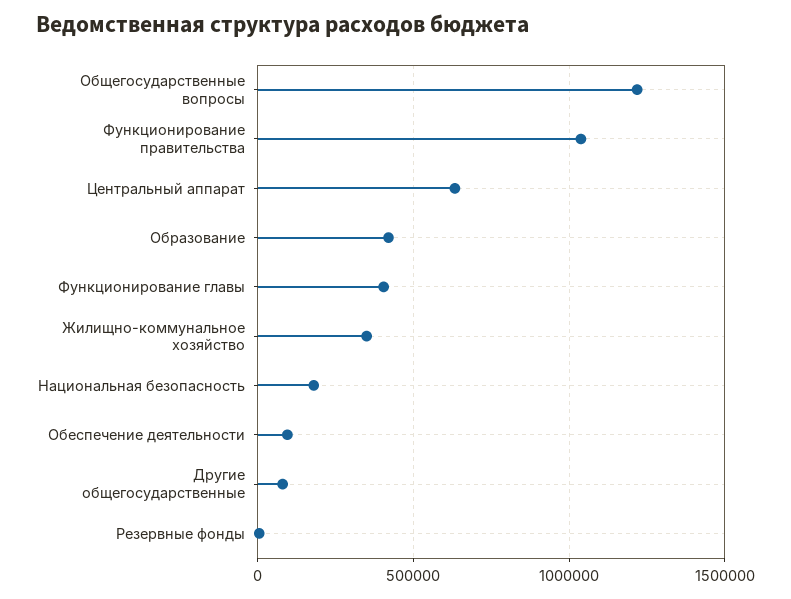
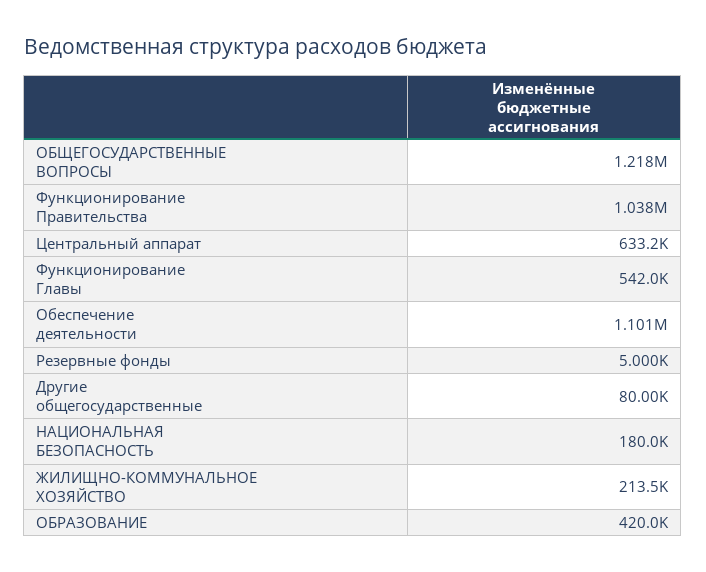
  {
    "Общегосударственные вопросы": 1218000,
    "Функционирование правительства": 1038000,
    "Центральный аппарат": 633200,
    "Образование": 420000,
-   "Функционирование главы": 400000,
+   "Функционирование главы": 542000,
-   "Жилищно-коммунальное хозяйство": 350000,
+   "Жилищно-коммунальное хозяйство": 213500,
    "Национальная безопасность": 180000,
-   "Обеспечение деятельности": 100000,
+   "Обеспечение деятельности": 1101000,
    "Другие общегосударственные": 80000,
    "Резервные фонды": 5000
  }

